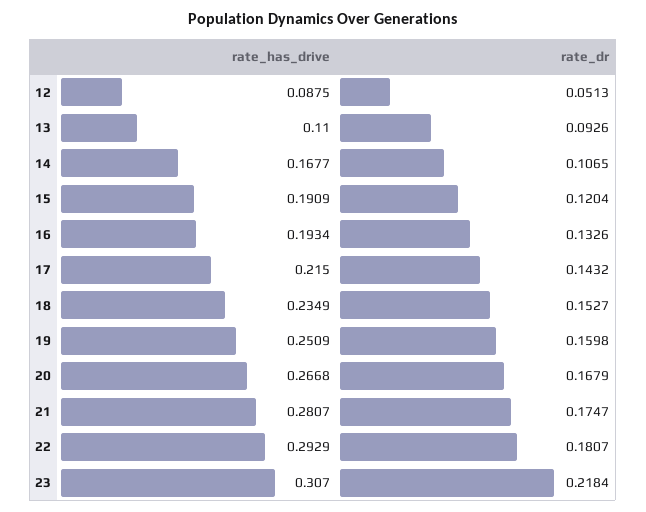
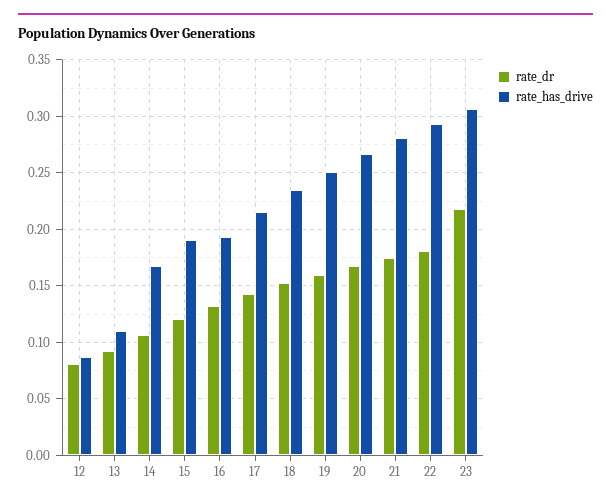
  {
    "rate_has_drive": {
      "12": 0.0875,
      "13": 0.11,
      "14": 0.1677,
      "15": 0.1909,
      "16": 0.1934,
      "17": 0.215,
      "18": 0.2349,
      "19": 0.2509,
      "20": 0.2668,
      "21": 0.2807,
      "22": 0.2929,
      "23": 0.307
    },
    "rate_dr": {
-     "12": 0.0513,
+     "12": 0.08,
      "13": 0.0926,
      "14": 0.1065,
      "15": 0.1204,
      "16": 0.1326,
      "17": 0.1432,
      "18": 0.1527,
      "19": 0.1598,
      "20": 0.1679,
      "21": 0.1747,
      "22": 0.1807,
      "23": 0.2184
    }
  }

